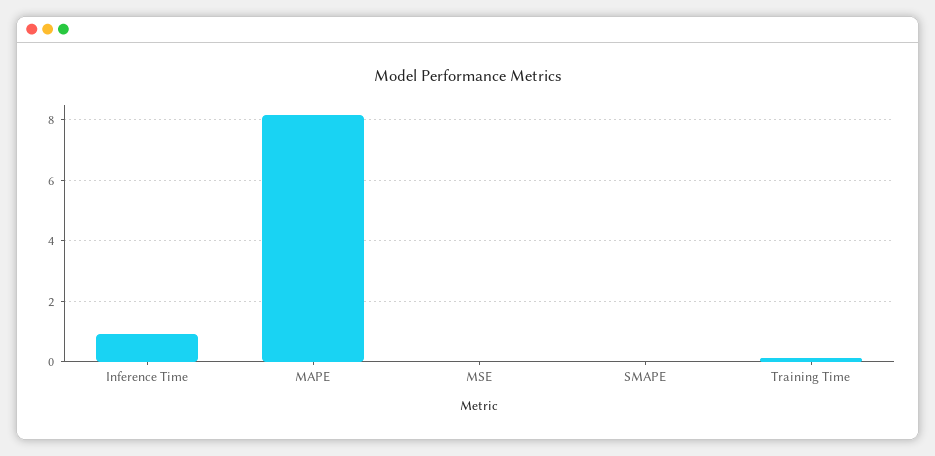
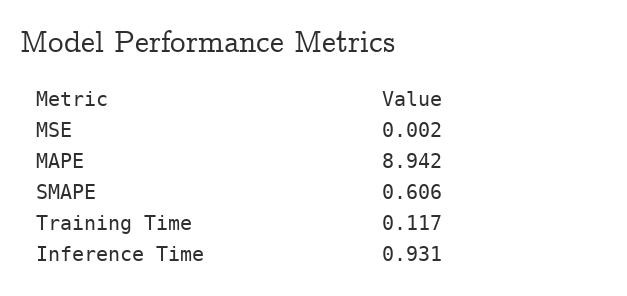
  {
    "Inference Time": 0.931,
-   "MAPE": 8.2,
+   "MAPE": 8.942,
    "MSE": 0.002,
-   "SMAPE": 0,
+   "SMAPE": 0.606,
    "Training Time": 0.117
  }

